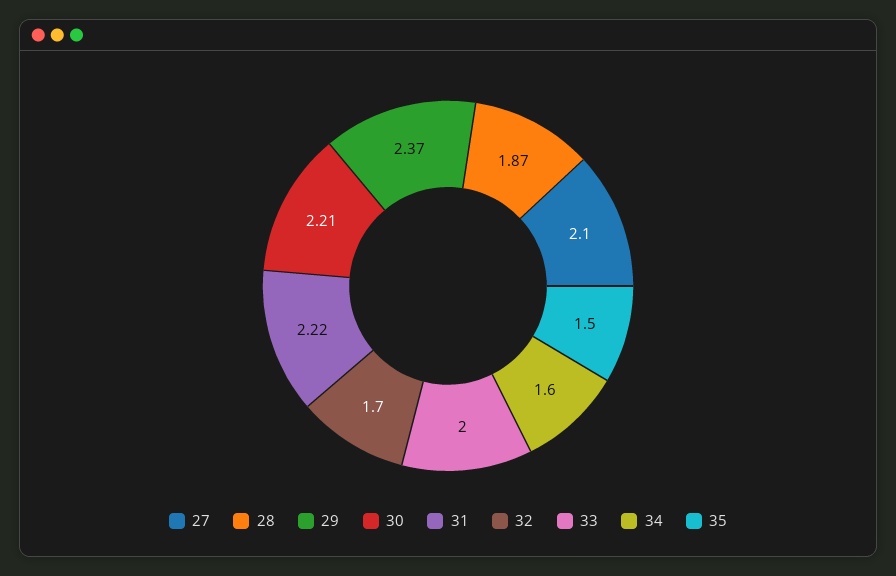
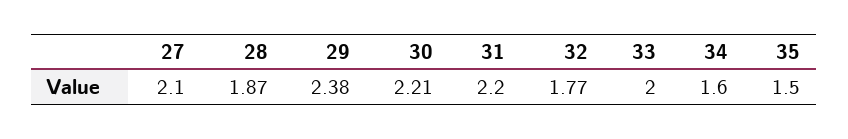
  {
    "27": 2.1,
    "28": 1.87,
-   "29": 2.37,
+   "29": 2.38,
    "30": 2.21,
-   "31": 2.22,
+   "31": 2.2,
-   "32": 1.7,
+   "32": 1.77,
    "33": 2,
    "34": 1.6,
    "35": 1.5
  }

